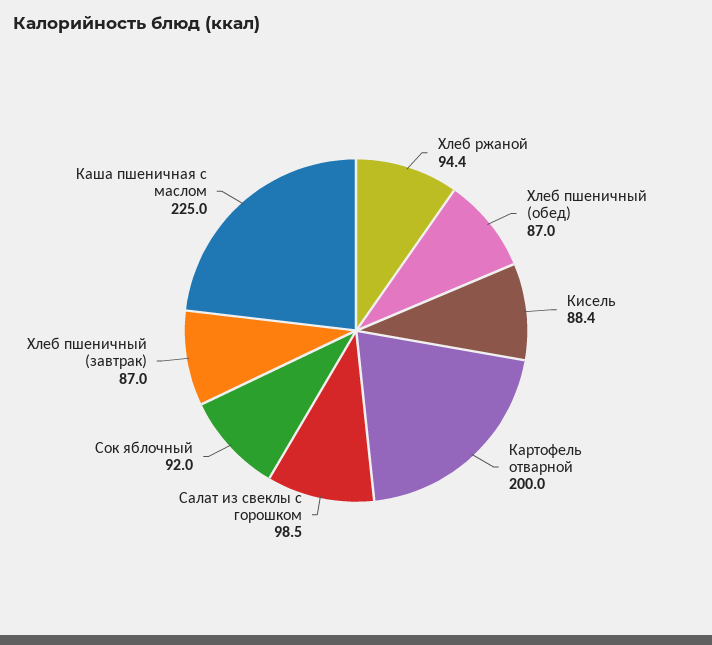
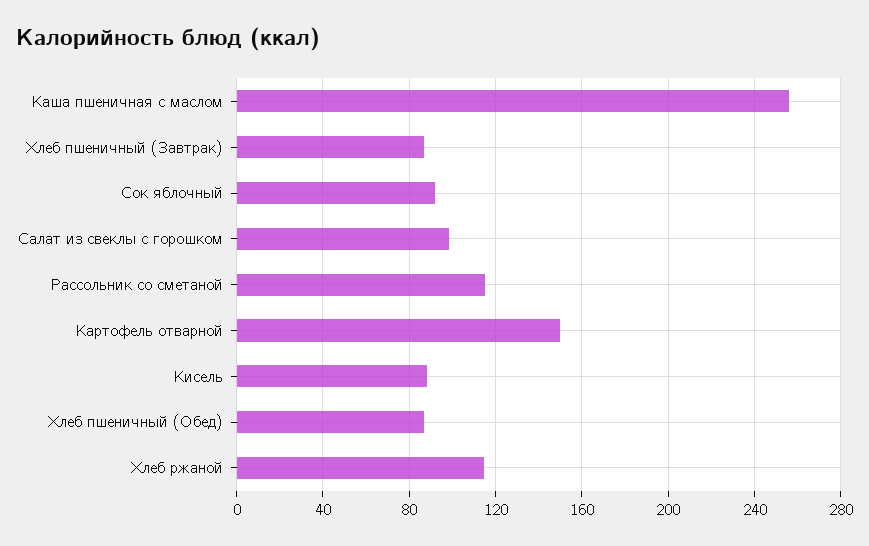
  {
-   "Хлеб ржаной": 94.4,
+   "Хлеб ржаной": 115,
    "Хлеб пшеничный (обед)": 87,
    "Кисель": 88.4,
-   "Картофель отварной": 200,
+   "Картофель отварной": 150,
    "Салат из свеклы с горошком": 98.5,
    "Сок яблочный": 92,
    "Хлеб пшеничный (завтрак)": 87,
-   "Каша пшеничная с маслом": 225
+   "Каша пшеничная с маслом": 255,
+   "Рассольник со сметаной": 115
  }

